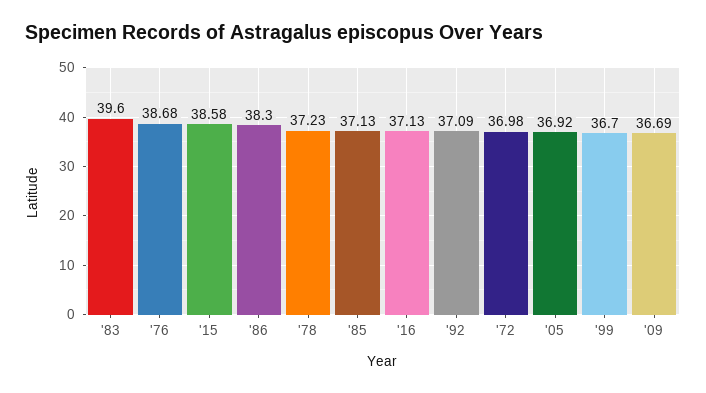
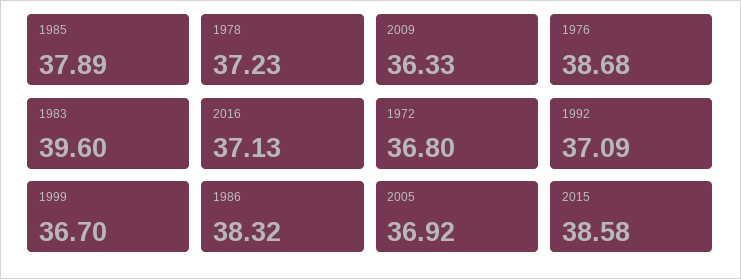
  {
    "'83": 39.6,
    "'76": 38.68,
    "'15": 38.58,
-   "'86": 38.3,
+   "'86": 38.32,
    "'78": 37.23,
-   "'85": 37.13,
+   "'85": 37.89,
    "'16": 37.13,
    "'92": 37.09,
-   "'72": 36.98,
+   "'72": 36.8,
    "'05": 36.92,
    "'99": 36.7,
-   "'09": 36.69
+   "'09": 36.33
  }

